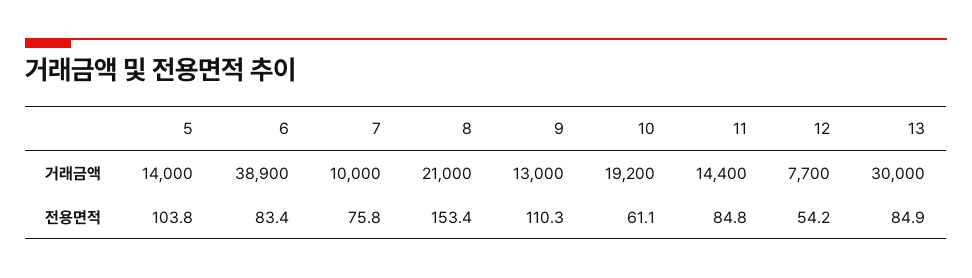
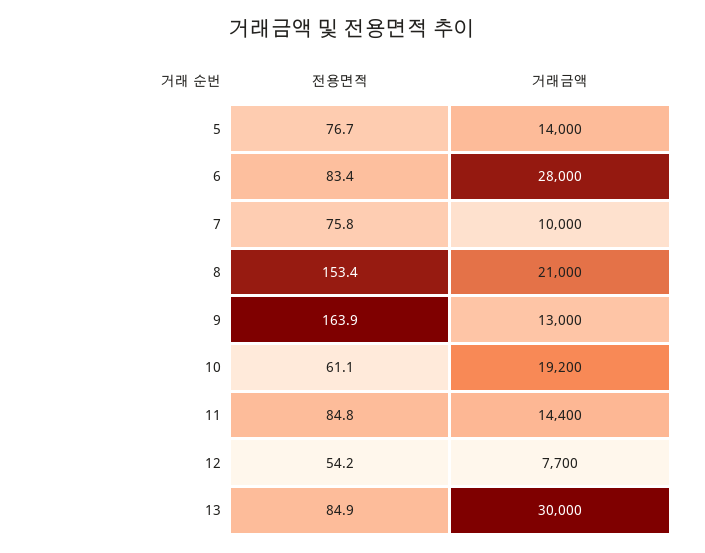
  {
    "5": {
      "거래금액": 14000,
-     "전용면적": 103.8
+     "전용면적": 76.7
    },
    "6": {
-     "거래금액": 38900,
+     "거래금액": 28000,
      "전용면적": 83.4
    },
    "7": {
      "거래금액": 10000,
      "전용면적": 75.8
    },
    "8": {
      "거래금액": 21000,
      "전용면적": 153.4
    },
    "9": {
      "거래금액": 13000,
-     "전용면적": 110.3
+     "전용면적": 163.9
    },
    "10": {
      "거래금액": 19200,
      "전용면적": 61.1
    },
    "11": {
      "거래금액": 14400,
      "전용면적": 84.8
    },
    "12": {
      "거래금액": 7700,
      "전용면적": 54.2
    },
    "13": {
      "거래금액": 30000,
      "전용면적": 84.9
    }
  }

